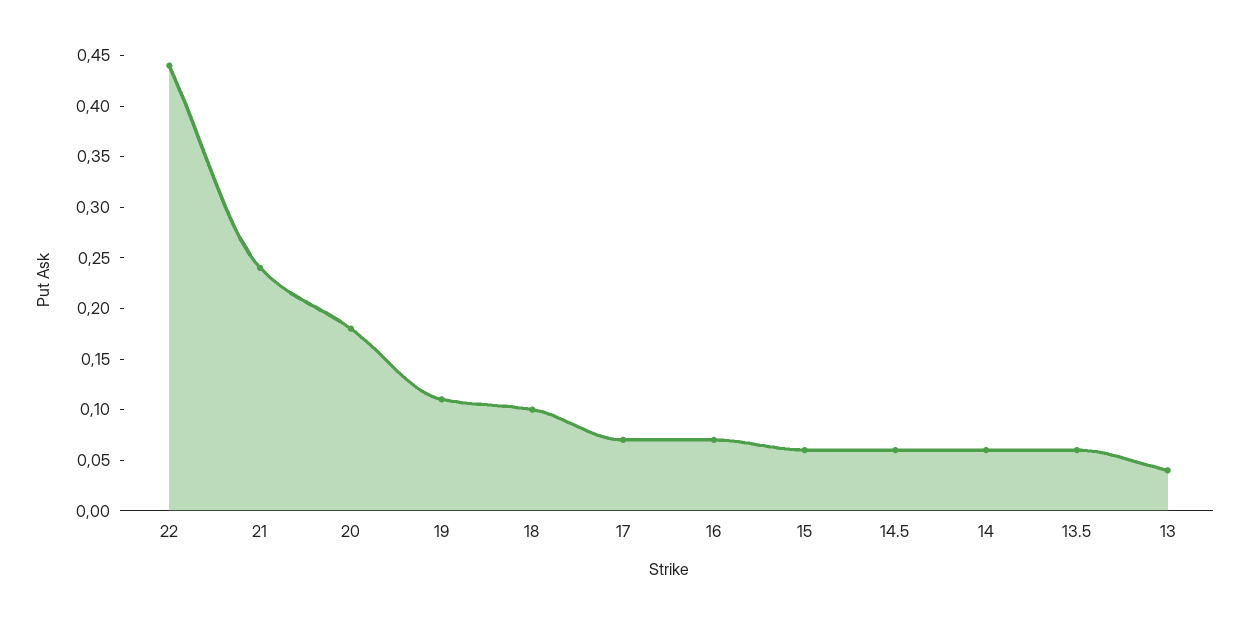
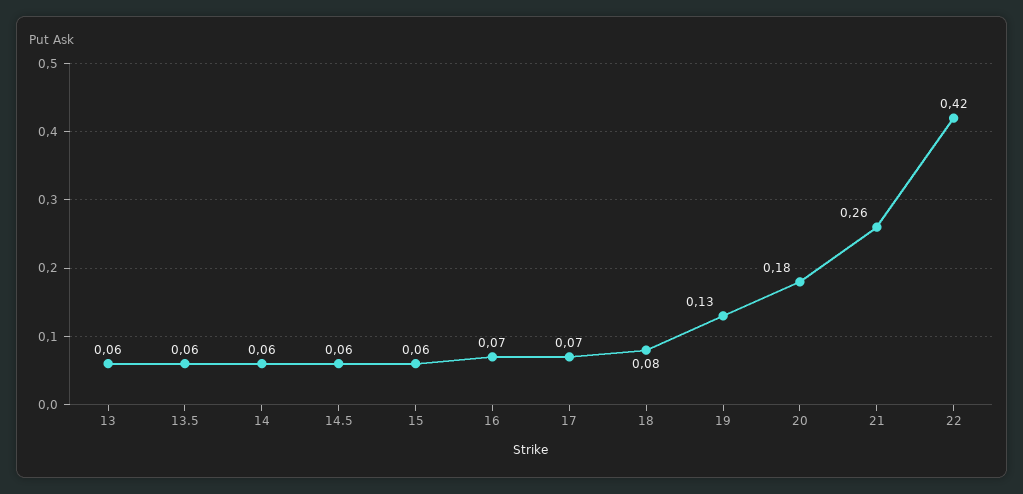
  {
-   "22": 0.44,
+   "22": 0.42,
-   "21": 0.24,
+   "21": 0.26,
    "20": 0.18,
-   "19": 0.11,
+   "19": 0.13,
-   "18": 0.1,
+   "18": 0.08,
    "17": 0.07,
    "16": 0.07,
    "15": 0.06,
    "14.5": 0.06,
    "14": 0.06,
    "13.5": 0.06,
-   "13": 0.04
+   "13": 0.06
  }

